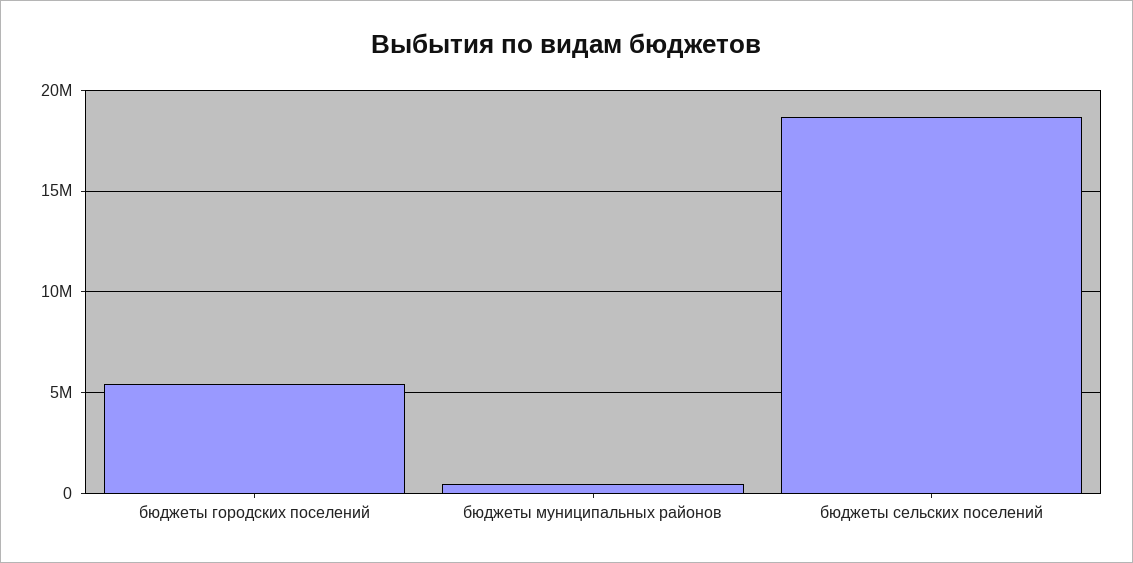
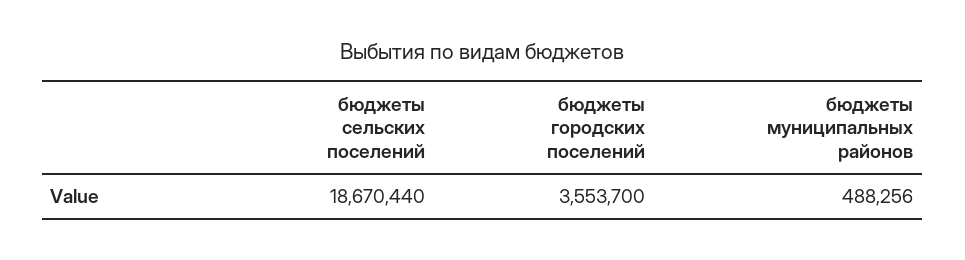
  {
-   "бюджеты городских поселений": 5500000,
+   "бюджеты городских поселений": 3553700,
    "бюджеты муниципальных районов": 488256,
    "бюджеты сельских поселений": 18670440
  }

